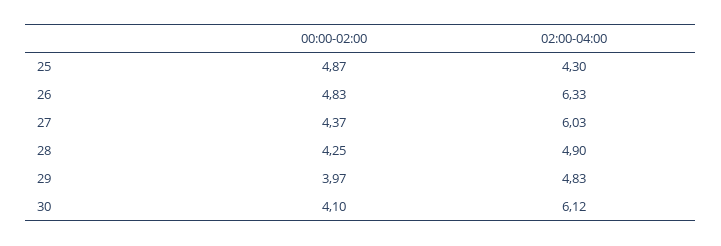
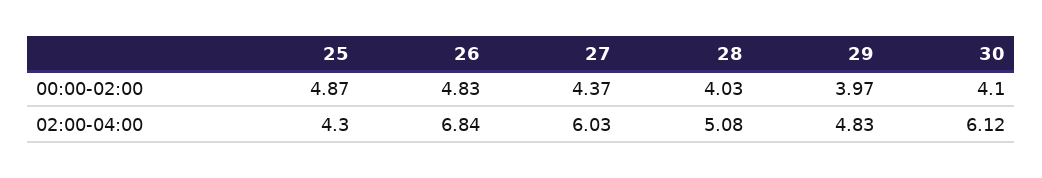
  {
    "00:00-02:00": {
      "25": 4.87,
      "26": 4.83,
      "27": 4.37,
-     "28": 4.25,
+     "28": 4.03,
      "29": 3.97,
      "30": 4.1
    },
    "02:00-04:00": {
      "25": 4.3,
-     "26": 6.33,
+     "26": 6.84,
      "27": 6.03,
-     "28": 4.9,
+     "28": 5.08,
      "29": 4.83,
      "30": 6.12
    }
  }

